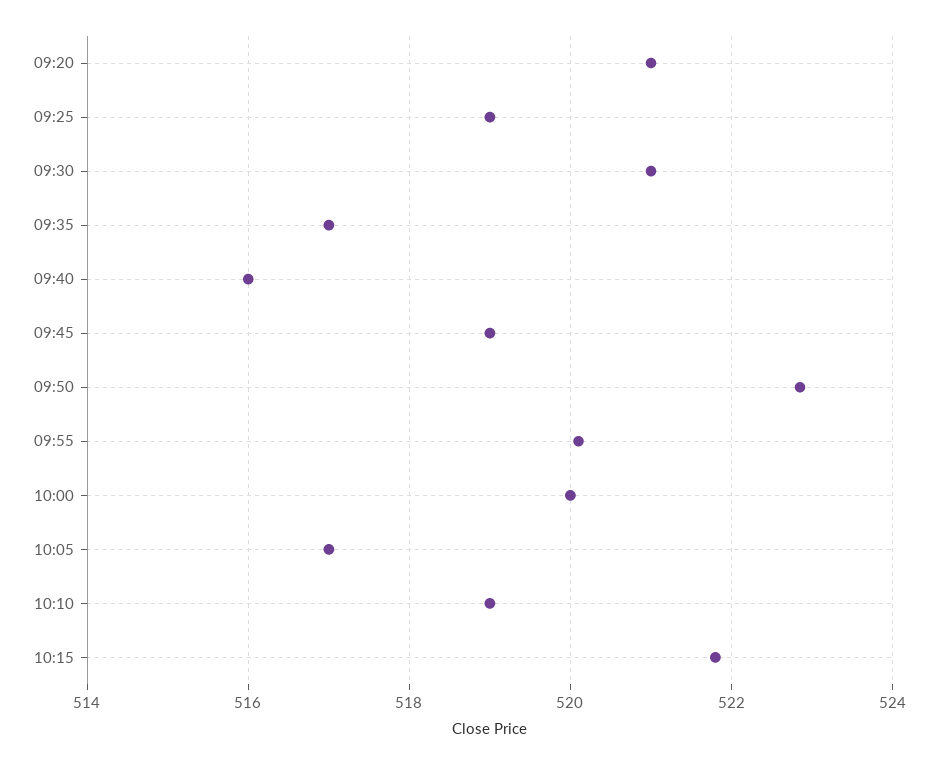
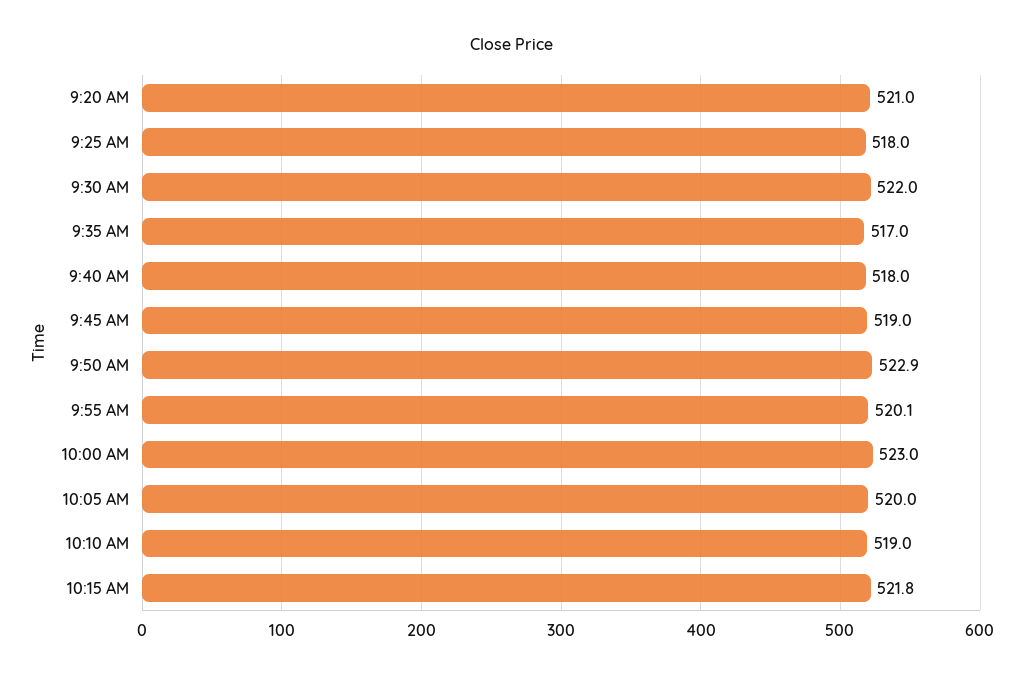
  {
    "09:20": 521,
-   "09:25": 519,
+   "09:25": 518,
-   "09:30": 521,
+   "09:30": 522,
    "09:35": 517,
-   "09:40": 516,
+   "09:40": 518,
    "09:45": 519,
    "09:50": 522.9,
    "09:55": 520.1,
-   "10:00": 520,
+   "10:00": 523,
-   "10:05": 517,
+   "10:05": 520,
    "10:10": 519,
    "10:15": 521.8
  }

